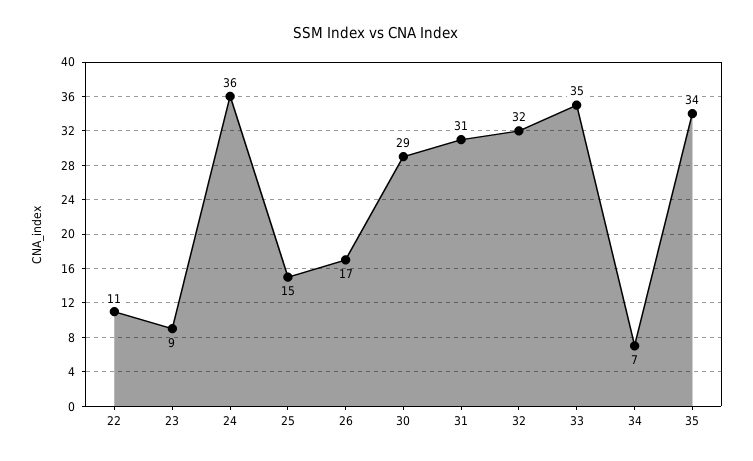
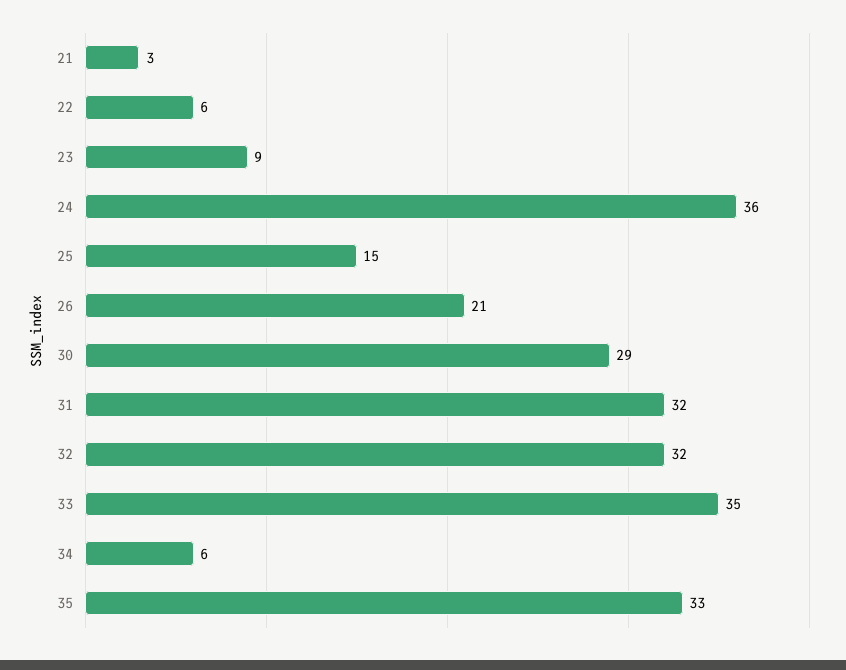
  {
-   "22": 11,
+   "22": 6,
    "23": 9,
    "24": 36,
    "25": 15,
-   "26": 17,
+   "26": 21,
    "30": 29,
-   "31": 31,
+   "31": 32,
    "32": 32,
    "33": 35,
-   "34": 7,
+   "34": 6,
-   "35": 34
+   "35": 33,
+   "21": 3
  }

